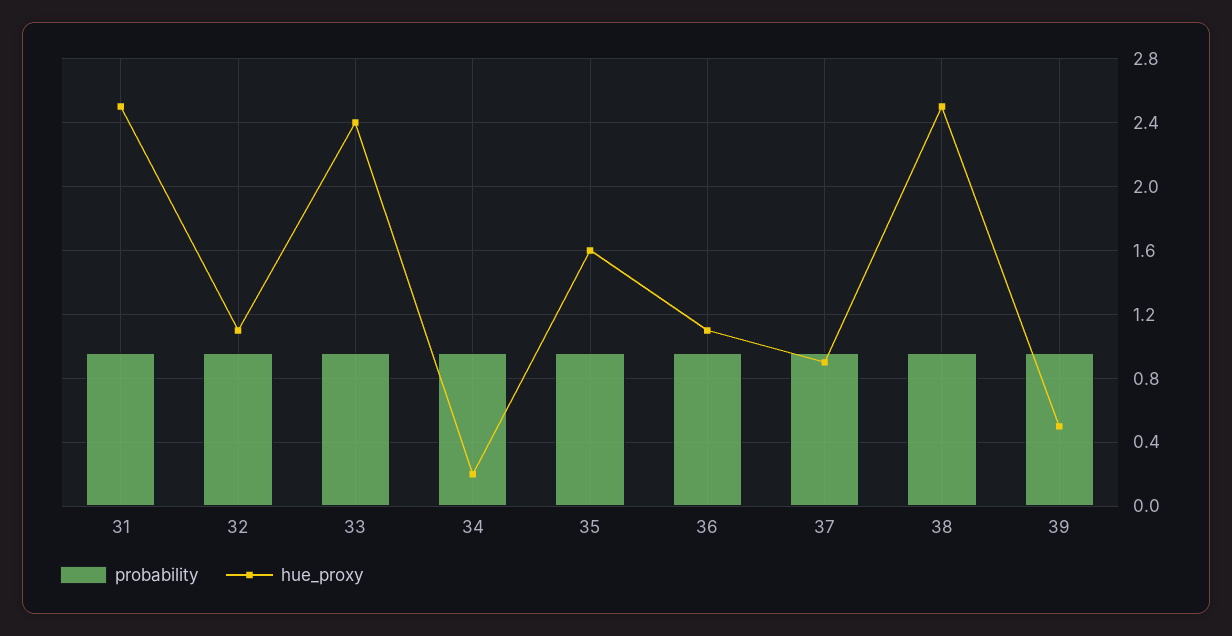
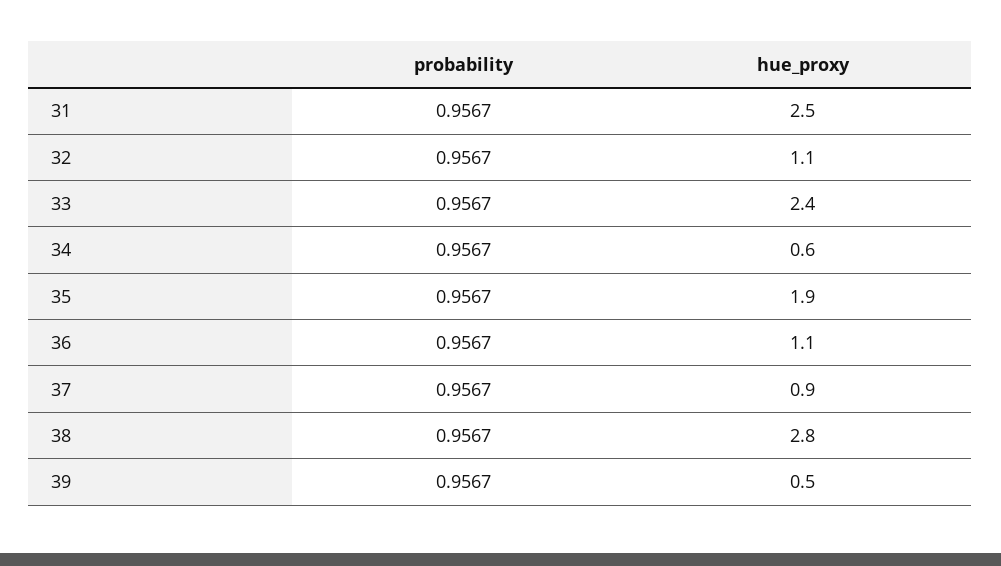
  {
    "probability": {
      "31": 0.9567,
      "32": 0.9567,
      "33": 0.9567,
      "34": 0.9567,
      "35": 0.9567,
      "36": 0.9567,
      "37": 0.9567,
      "38": 0.9567,
      "39": 0.9567
    },
    "hue_proxy": {
      "31": 2.5,
      "32": 1.1,
      "33": 2.4,
-     "34": 0.2,
+     "34": 0.6,
-     "35": 1.6,
+     "35": 1.9,
      "36": 1.1,
      "37": 0.9,
-     "38": 2.5,
+     "38": 2.8,
      "39": 0.5
    }
  }

